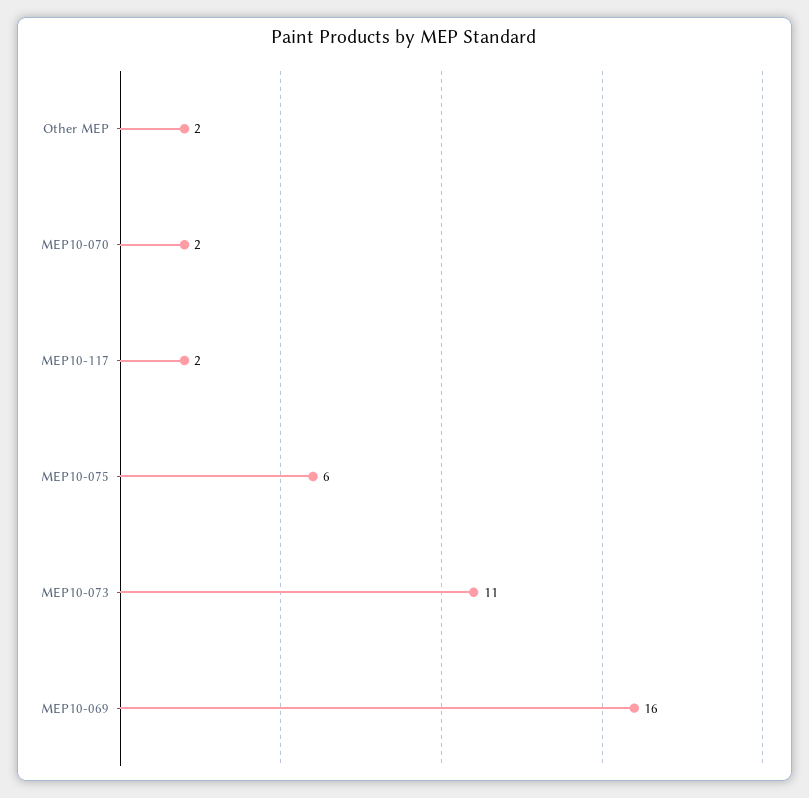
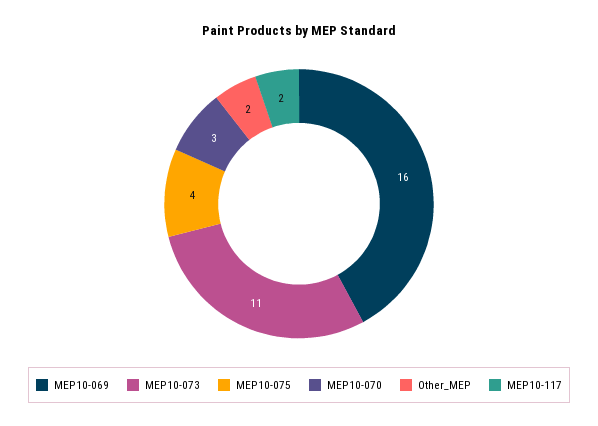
  {
    "Other MEP": 2,
-   "MEP10-070": 2,
+   "MEP10-070": 3,
    "MEP10-117": 2,
-   "MEP10-075": 6,
+   "MEP10-075": 4,
    "MEP10-073": 11,
    "MEP10-069": 16
  }

